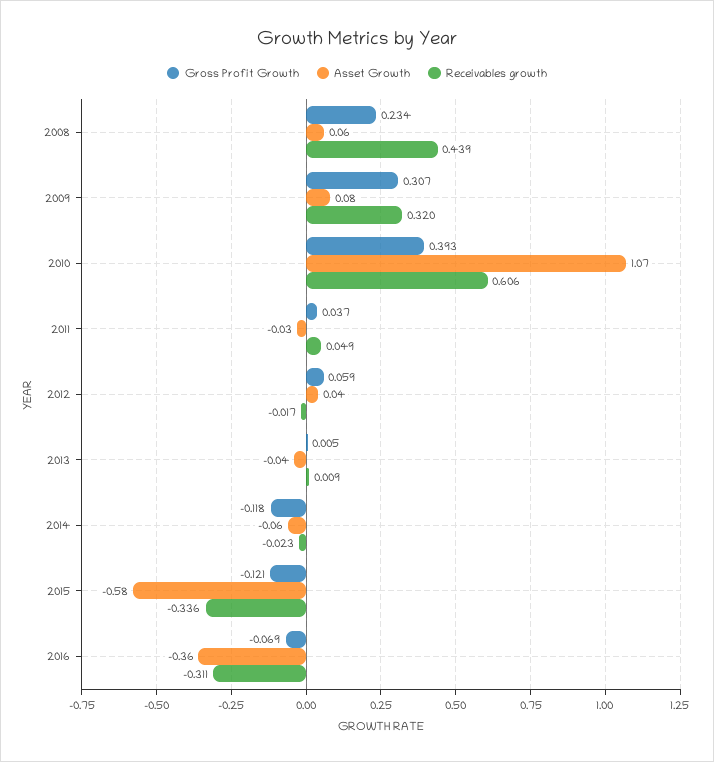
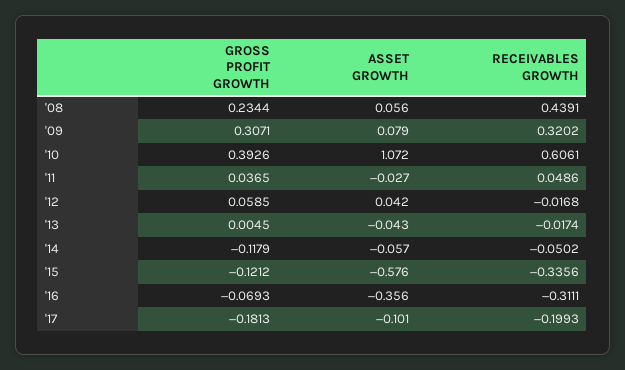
  {
    "Gross Profit Growth": {
      "2008": 0.2344,
      "2009": 0.3071,
      "2010": 0.3926,
      "2011": 0.0365,
      "2012": 0.0585,
      "2013": 0.0045,
      "2014": -0.1179,
      "2015": -0.1212,
-     "2016": -0.0693
+     "2016": -0.0693,
+     "'17": -0.1813
    },
    "Asset Growth": {
      "2008": 0.056,
      "2009": 0.079,
      "2010": 1.072,
      "2011": -0.027,
      "2012": 0.042,
      "2013": -0.043,
      "2014": -0.057,
      "2015": -0.576,
-     "2016": -0.356
+     "2016": -0.356,
+     "'17": -0.101
    },
    "Receivables growth": {
      "2008": 0.4391,
      "2009": 0.3202,
      "2010": 0.6061,
      "2011": 0.0486,
      "2012": -0.0168,
-     "2013": 0.009,
+     "2013": -0.0174,
-     "2014": -0.023,
+     "2014": -0.0502,
      "2015": -0.3356,
-     "2016": -0.3111
+     "2016": -0.3111,
+     "'17": -0.1993
    }
  }

